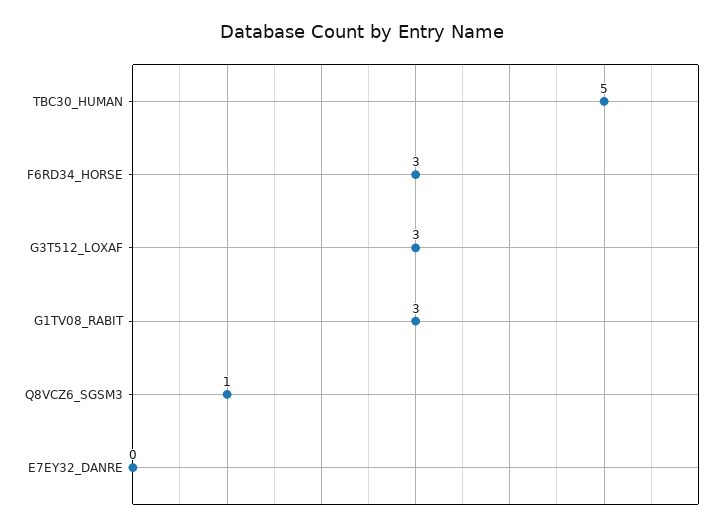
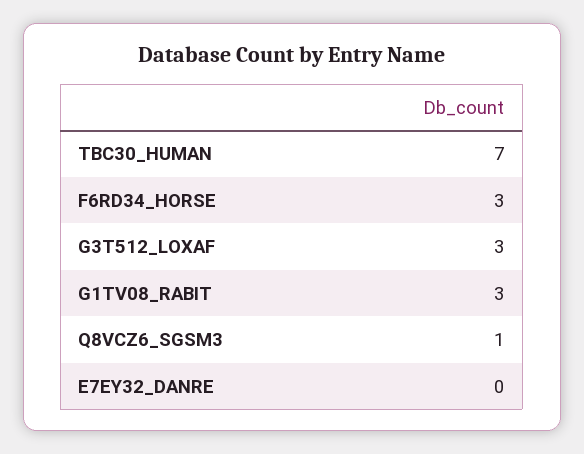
  {
-   "TBC30_HUMAN": 5,
+   "TBC30_HUMAN": 7,
    "F6RD34_HORSE": 3,
    "G3T512_LOXAF": 3,
    "G1TV08_RABIT": 3,
    "Q8VCZ6_SGSM3": 1,
    "E7EY32_DANRE": 0
  }

